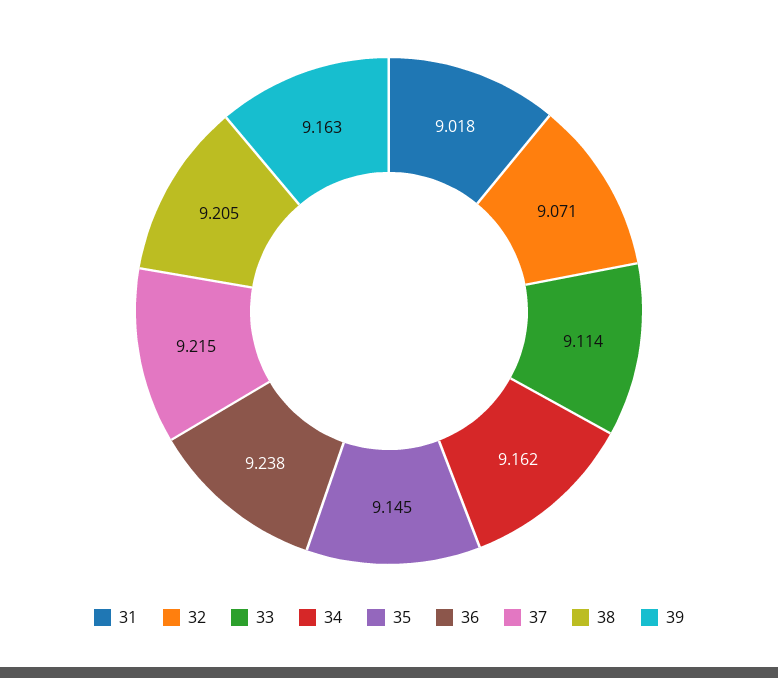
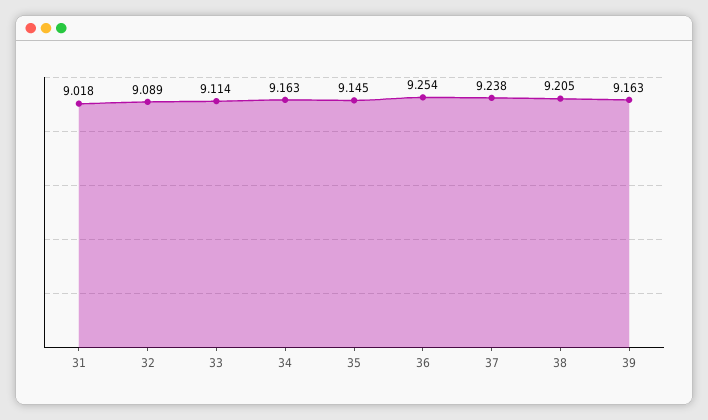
  {
    "31": 9.018,
-   "32": 9.071,
+   "32": 9.089,
    "33": 9.114,
-   "34": 9.162,
+   "34": 9.163,
    "35": 9.145,
-   "36": 9.238,
+   "36": 9.254,
-   "37": 9.215,
+   "37": 9.238,
    "38": 9.205,
    "39": 9.163
  }

